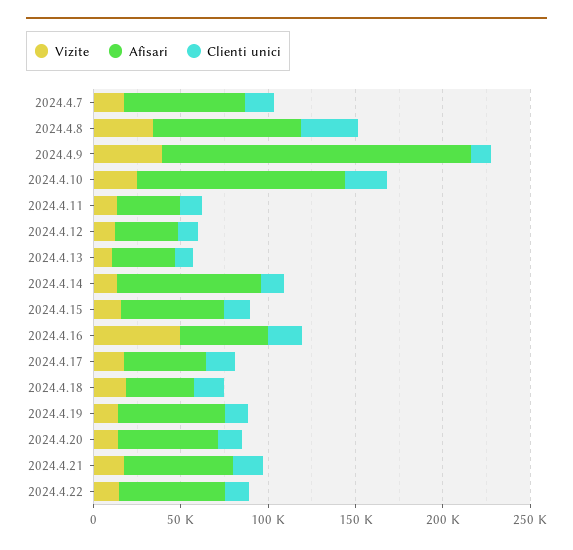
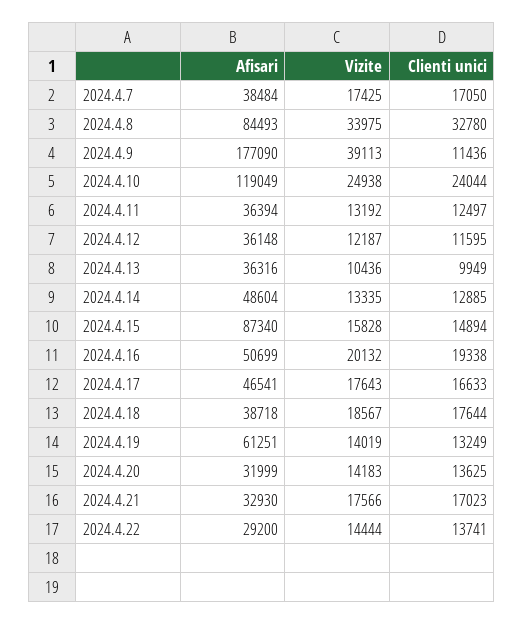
  {
    "Vizite": {
      "2024.4.7": 17425,
      "2024.4.8": 33975,
      "2024.4.9": 39113,
      "2024.4.10": 24938,
      "2024.4.11": 13192,
      "2024.4.12": 12187,
      "2024.4.13": 10436,
      "2024.4.14": 13335,
      "2024.4.15": 15828,
-     "2024.4.16": 50000,
+     "2024.4.16": 20132,
      "2024.4.17": 17643,
      "2024.4.18": 18567,
      "2024.4.19": 14019,
      "2024.4.20": 14183,
      "2024.4.21": 17566,
      "2024.4.22": 14444
    },
    "Afisari": {
-     "2024.4.7": 70000,
+     "2024.4.7": 38484,
      "2024.4.8": 84493,
      "2024.4.9": 177090,
      "2024.4.10": 119049,
      "2024.4.11": 36394,
      "2024.4.12": 36148,
      "2024.4.13": 36316,
-     "2024.4.14": 80000,
+     "2024.4.14": 48604,
-     "2024.4.15": 60000,
+     "2024.4.15": 87340,
      "2024.4.16": 50699,
      "2024.4.17": 46541,
      "2024.4.18": 38718,
      "2024.4.19": 61251,
-     "2024.4.20": 60000,
+     "2024.4.20": 31999,
-     "2024.4.21": 60000,
+     "2024.4.21": 32930,
-     "2024.4.22": 60000
+     "2024.4.22": 29200
    },
    "Clienti unici": {
      "2024.4.7": 17050,
      "2024.4.8": 32780,
      "2024.4.9": 11436,
      "2024.4.10": 24044,
      "2024.4.11": 12497,
      "2024.4.12": 11595,
      "2024.4.13": 9949,
      "2024.4.14": 12885,
      "2024.4.15": 14894,
      "2024.4.16": 19338,
      "2024.4.17": 16633,
      "2024.4.18": 17644,
      "2024.4.19": 13249,
      "2024.4.20": 13625,
      "2024.4.21": 17023,
      "2024.4.22": 13741
    }
  }

